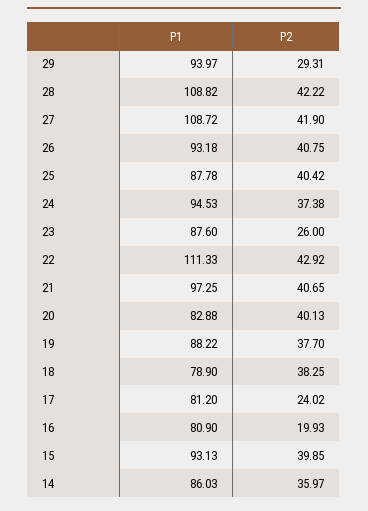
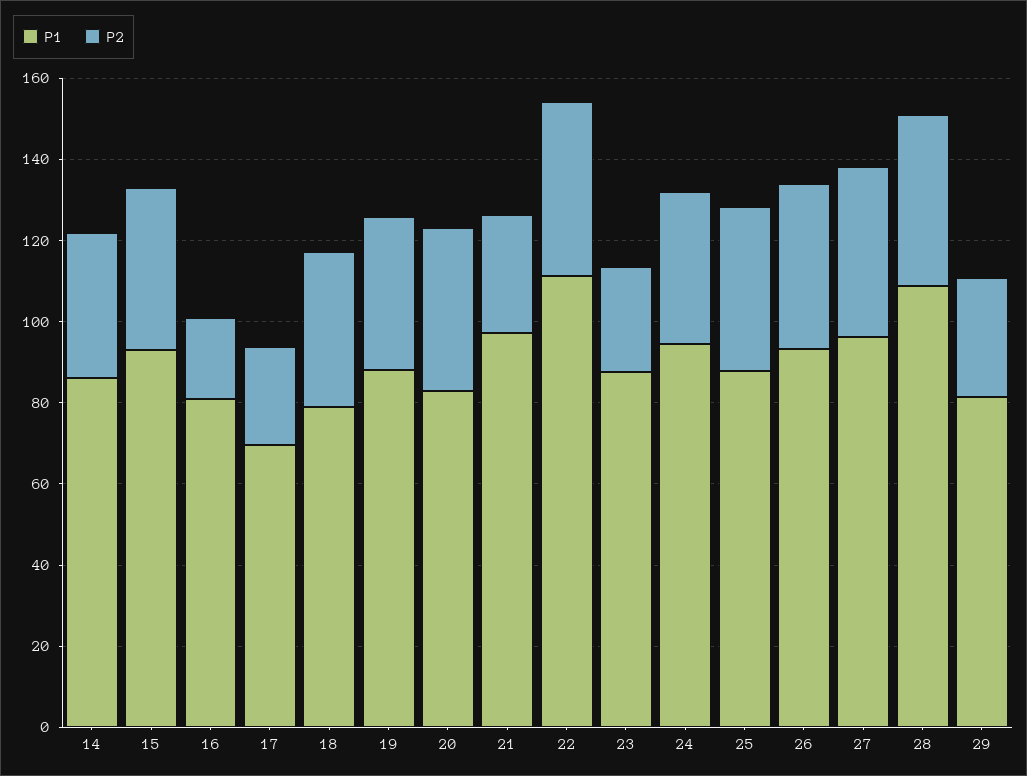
  {
    "P1": {
-     "29": 93.97,
+     "29": 80,
      "28": 108.82,
-     "27": 108.72,
+     "27": 95,
      "26": 93.18,
      "25": 87.78,
      "24": 94.53,
      "23": 87.6,
      "22": 111.33,
      "21": 97.25,
      "20": 82.88,
      "19": 88.22,
      "18": 78.9,
-     "17": 81.2,
+     "17": 70,
      "16": 80.9,
      "15": 93.13,
      "14": 86.03
    },
    "P2": {
      "29": 29.31,
      "28": 42.22,
      "27": 41.9,
      "26": 40.75,
      "25": 40.42,
      "24": 37.38,
      "23": 26,
      "22": 42.92,
-     "21": 40.65,
+     "21": 30,
      "20": 40.13,
      "19": 37.7,
      "18": 38.25,
      "17": 24.02,
      "16": 19.93,
      "15": 39.85,
      "14": 35.97
    }
  }

